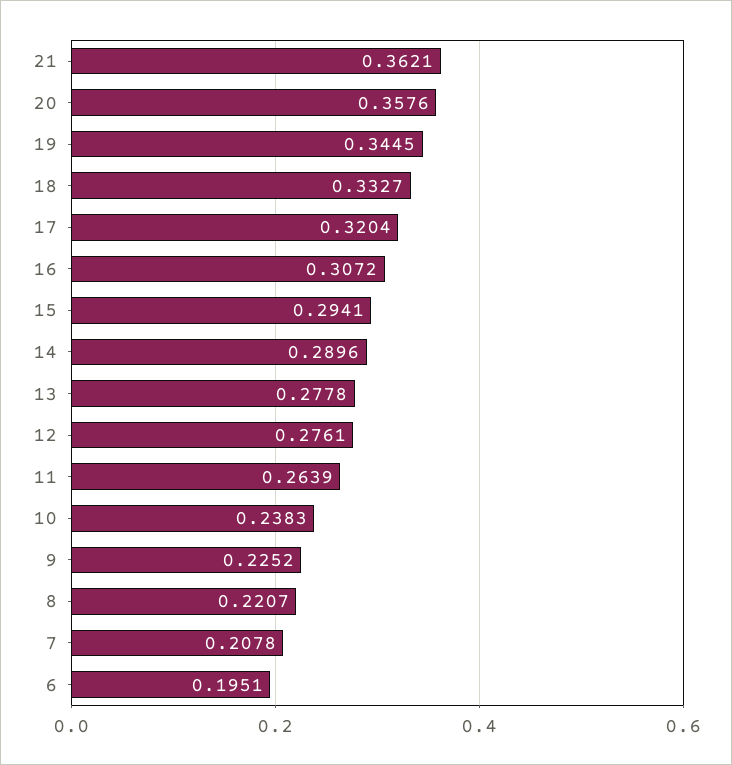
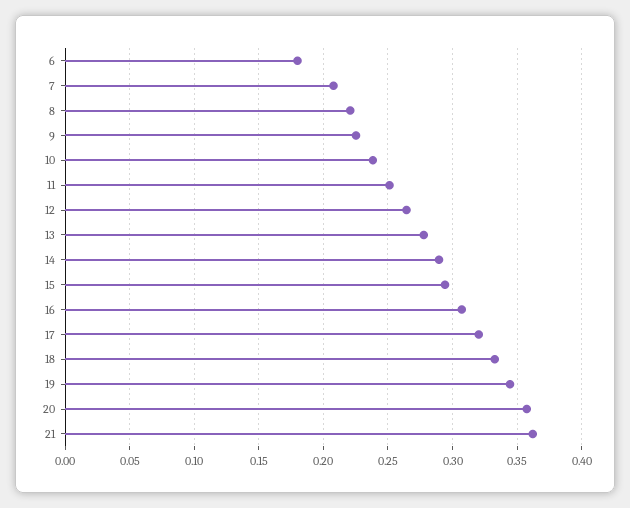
  {
    "21": 0.3621,
    "20": 0.3576,
    "19": 0.3445,
    "18": 0.3327,
    "17": 0.3204,
    "16": 0.3072,
    "15": 0.2941,
    "14": 0.2896,
    "13": 0.2778,
-   "12": 0.2761,
+   "12": 0.265,
-   "11": 0.2639,
+   "11": 0.25,
    "10": 0.2383,
    "9": 0.2252,
    "8": 0.2207,
    "7": 0.2078,
-   "6": 0.1951
+   "6": 0.18
  }

